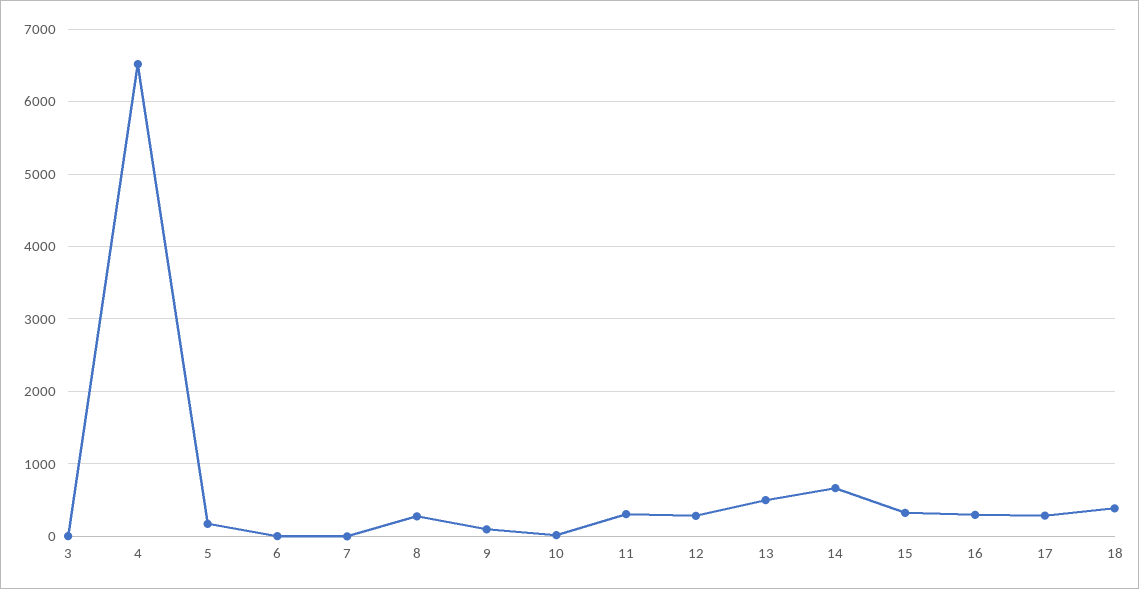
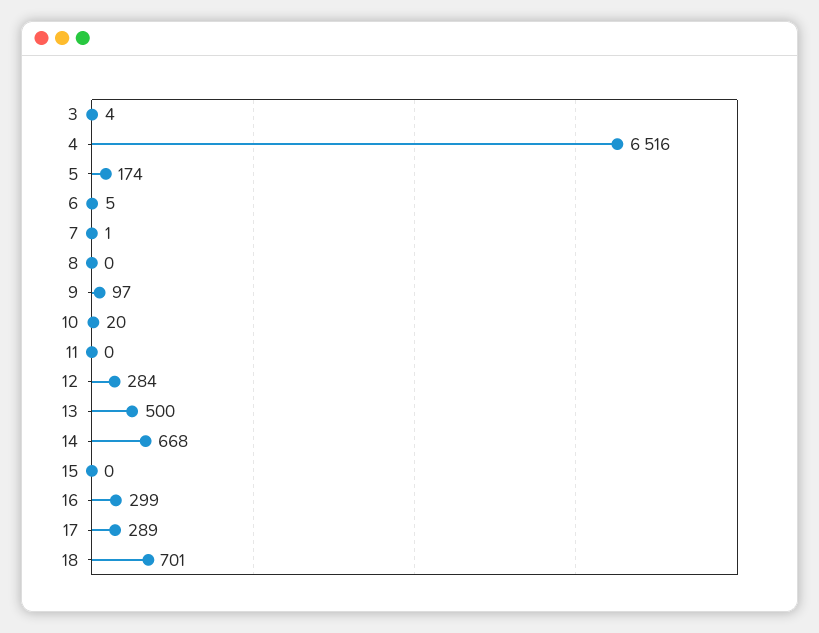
  {
    "3": 4,
    "4": 6516,
    "5": 174,
    "6": 5,
    "7": 1,
-   "8": 300,
+   "8": 0,
    "9": 97,
    "10": 20,
-   "11": 300,
+   "11": 0,
    "12": 284,
    "13": 500,
    "14": 668,
-   "15": 300,
+   "15": 0,
    "16": 299,
    "17": 289,
-   "18": 400
+   "18": 701
  }

